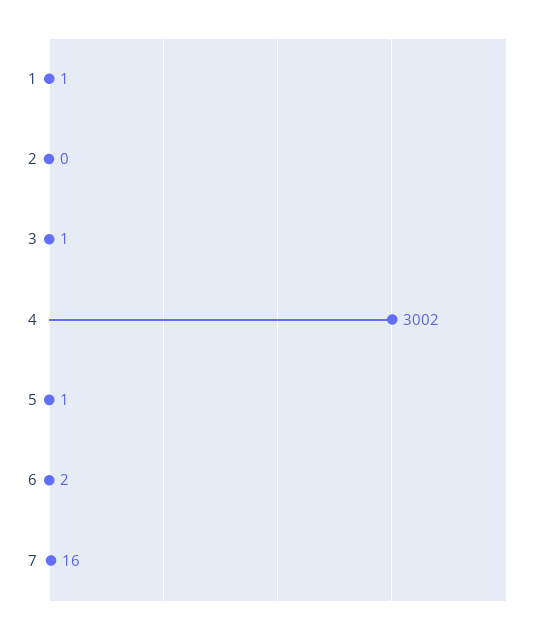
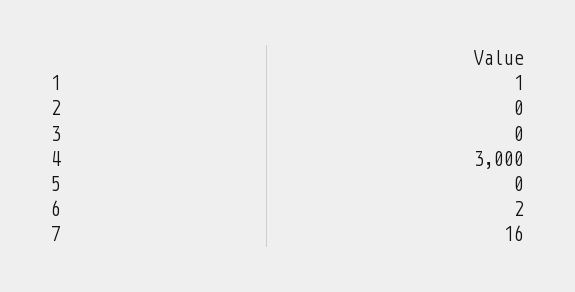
  {
    "1": 1,
    "2": 0,
-   "3": 1,
+   "3": 0,
-   "4": 3002,
+   "4": 3000,
-   "5": 1,
+   "5": 0,
    "6": 2,
    "7": 16
  }

